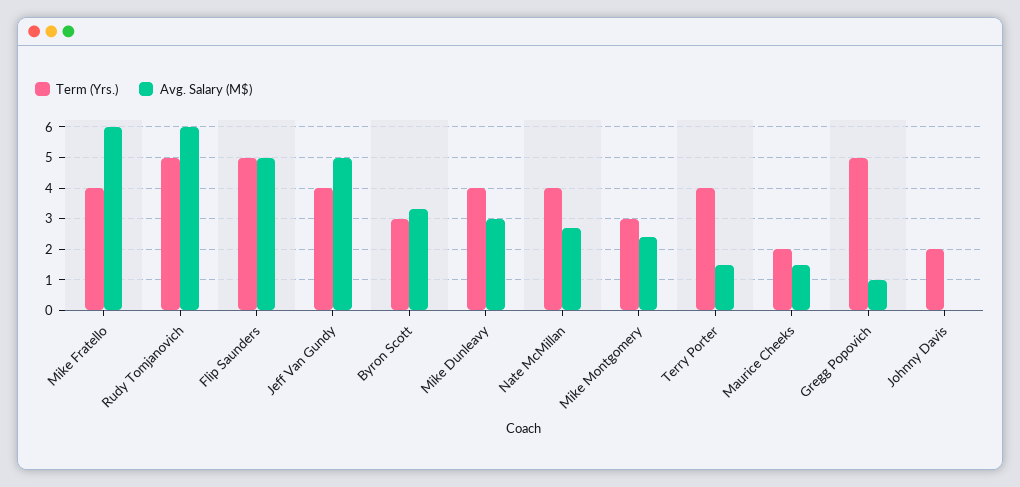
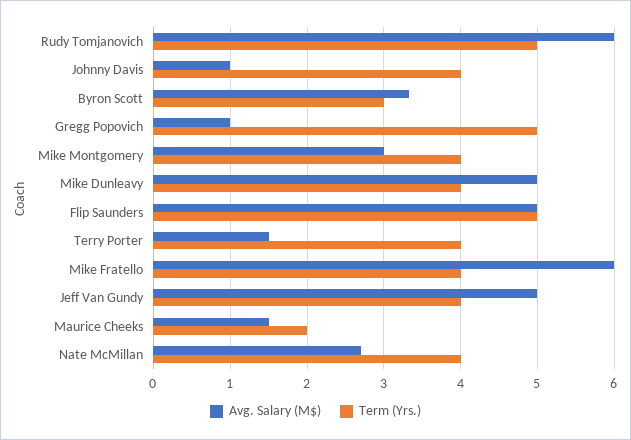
  {
    "Term (Yrs.)": {
      "Mike Fratello": 4,
      "Rudy Tomjanovich": 5,
      "Flip Saunders": 5,
      "Jeff Van Gundy": 4,
      "Byron Scott": 3,
      "Mike Dunleavy": 4,
      "Nate McMillan": 4,
-     "Mike Montgomery": 3,
+     "Mike Montgomery": 4,
      "Terry Porter": 4,
      "Maurice Cheeks": 2,
      "Gregg Popovich": 5,
-     "Johnny Davis": 2
+     "Johnny Davis": 4
    },
    "Avg. Salary (M$)": {
      "Mike Fratello": 6,
      "Rudy Tomjanovich": 6,
      "Flip Saunders": 5,
      "Jeff Van Gundy": 5,
      "Byron Scott": 3.3,
-     "Mike Dunleavy": 3,
+     "Mike Dunleavy": 5,
      "Nate McMillan": 2.7,
-     "Mike Montgomery": 2.4,
+     "Mike Montgomery": 3,
      "Terry Porter": 1.5,
      "Maurice Cheeks": 1.5,
      "Gregg Popovich": 1,
-     "Johnny Davis": 0
+     "Johnny Davis": 1
    }
  }

